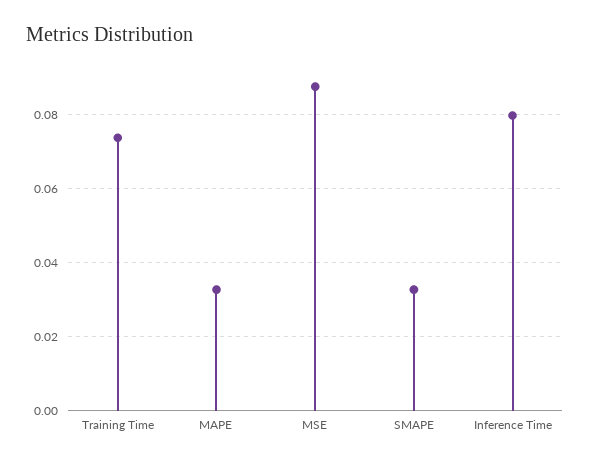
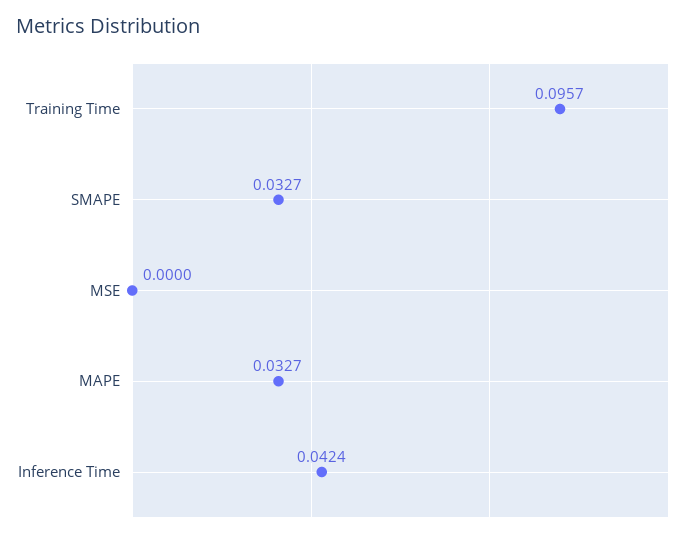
  {
-   "Training Time": 0.074,
+   "Training Time": 0.0957,
    "MAPE": 0.0327,
-   "MSE": 0.088,
+   "MSE": 0,
    "SMAPE": 0.0327,
-   "Inference Time": 0.08
+   "Inference Time": 0.0424
  }

